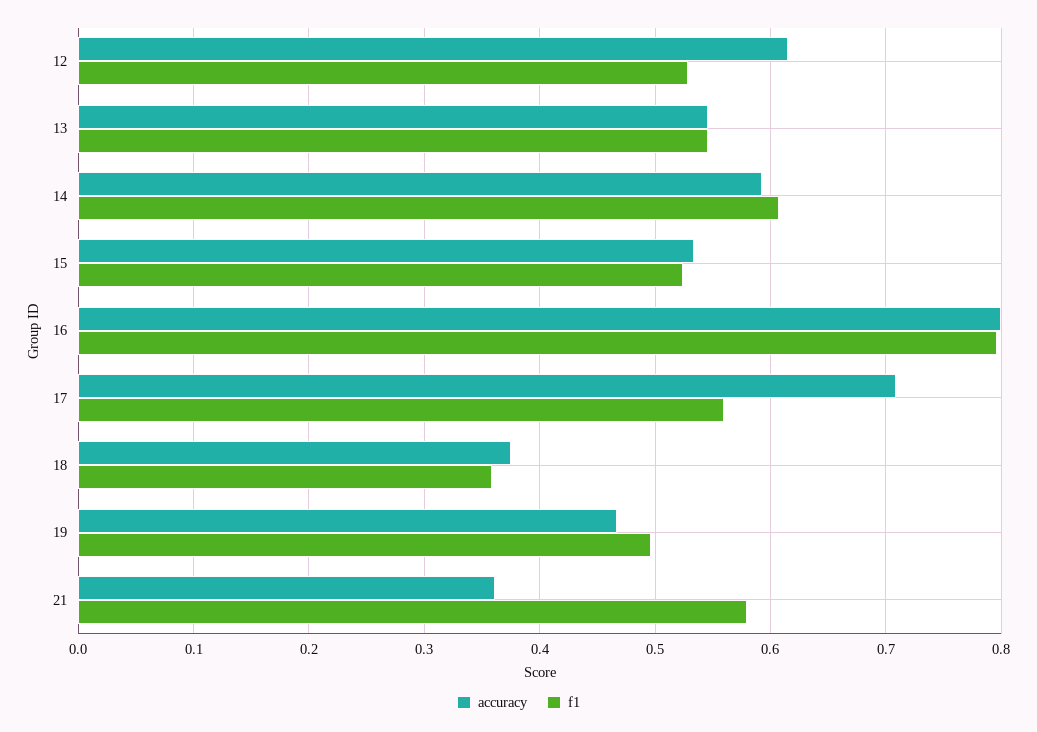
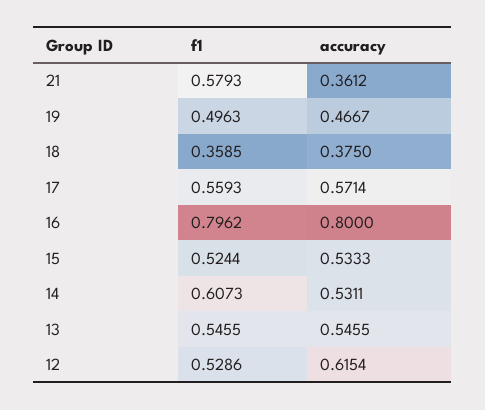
  {
    "accuracy": {
      "12": 0.6154,
      "13": 0.5455,
-     "14": 0.59,
+     "14": 0.5311,
      "15": 0.5333,
      "16": 0.8,
-     "17": 0.71,
+     "17": 0.5714,
      "18": 0.375,
      "19": 0.4667,
      "21": 0.3612
    },
    "f1": {
      "12": 0.5286,
      "13": 0.5455,
      "14": 0.6073,
      "15": 0.5244,
      "16": 0.7962,
      "17": 0.5593,
      "18": 0.3585,
      "19": 0.4963,
      "21": 0.5793
    }
  }

